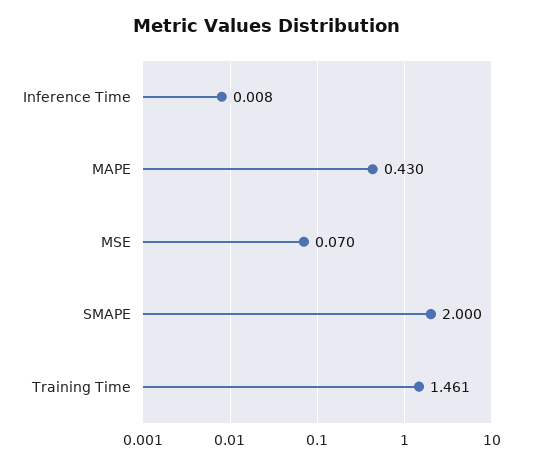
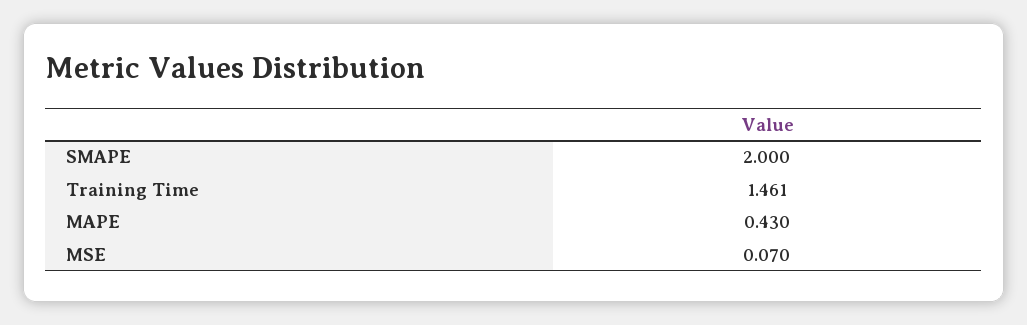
  {
-   "Inference Time": 0.008,
    "MAPE": 0.43,
    "MSE": 0.07,
    "SMAPE": 2,
    "Training Time": 1.461
  }

